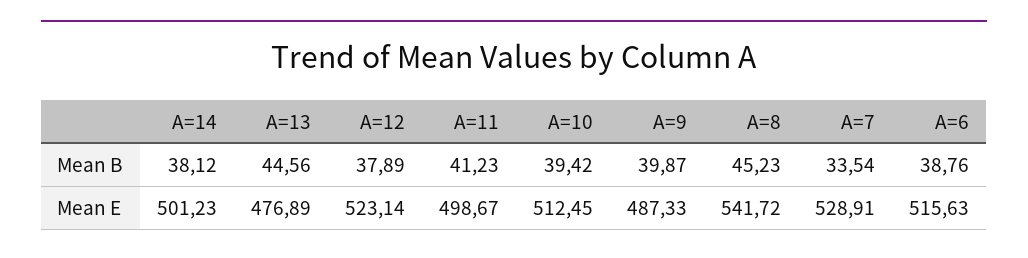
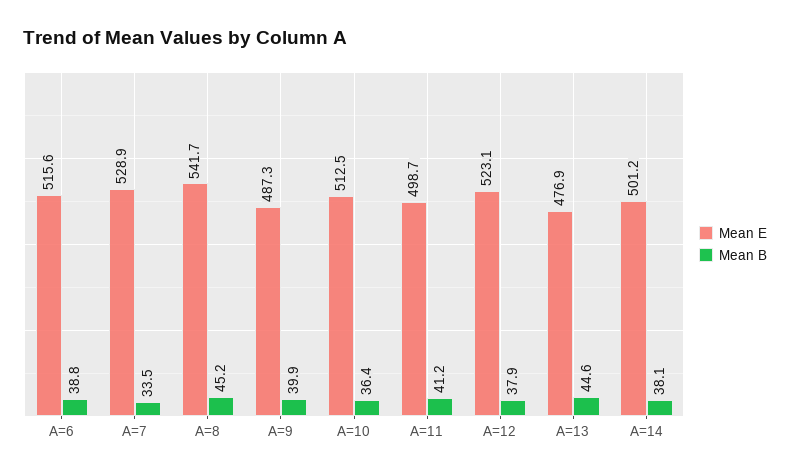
  {
    "Mean B": {
      "A=14": 38.12,
      "A=13": 44.56,
      "A=12": 37.89,
      "A=11": 41.23,
-     "A=10": 39.42,
+     "A=10": 36.4,
      "A=9": 39.87,
      "A=8": 45.23,
      "A=7": 33.54,
      "A=6": 38.76
    },
    "Mean E": {
      "A=14": 501.23,
      "A=13": 476.89,
      "A=12": 523.14,
      "A=11": 498.67,
      "A=10": 512.45,
      "A=9": 487.33,
      "A=8": 541.72,
      "A=7": 528.91,
      "A=6": 515.63
    }
  }

